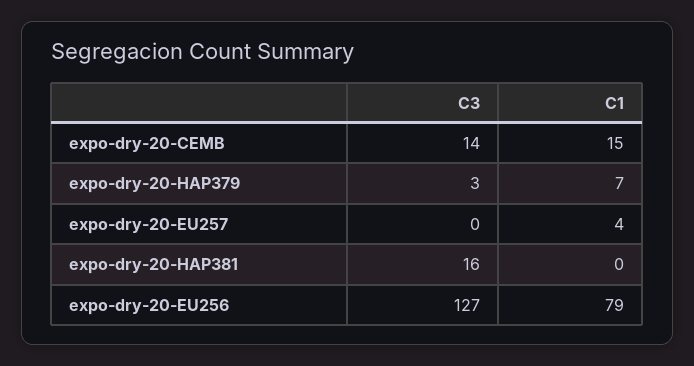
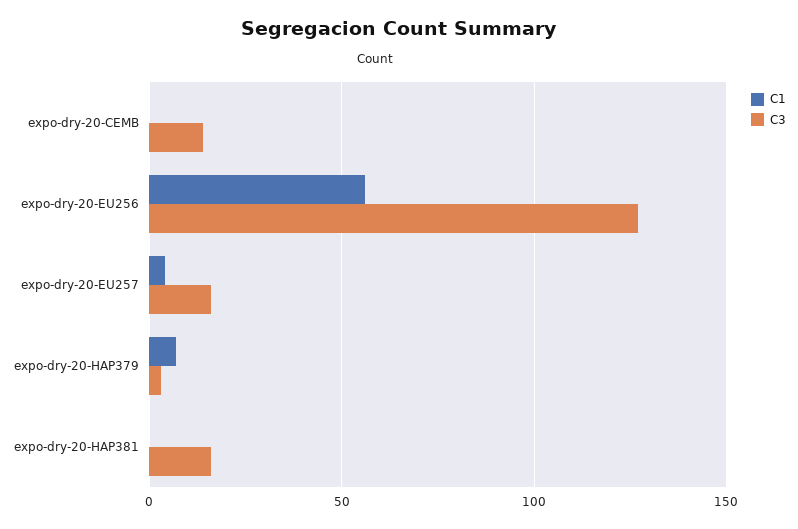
  {
    "C3": {
      "expo-dry-20-CEMB": 14,
      "expo-dry-20-HAP379": 3,
-     "expo-dry-20-EU257": 0,
+     "expo-dry-20-EU257": 15,
      "expo-dry-20-HAP381": 16,
      "expo-dry-20-EU256": 127
    },
    "C1": {
-     "expo-dry-20-CEMB": 15,
+     "expo-dry-20-CEMB": 0,
      "expo-dry-20-HAP379": 7,
      "expo-dry-20-EU257": 4,
      "expo-dry-20-HAP381": 0,
-     "expo-dry-20-EU256": 79
+     "expo-dry-20-EU256": 55
    }
  }

